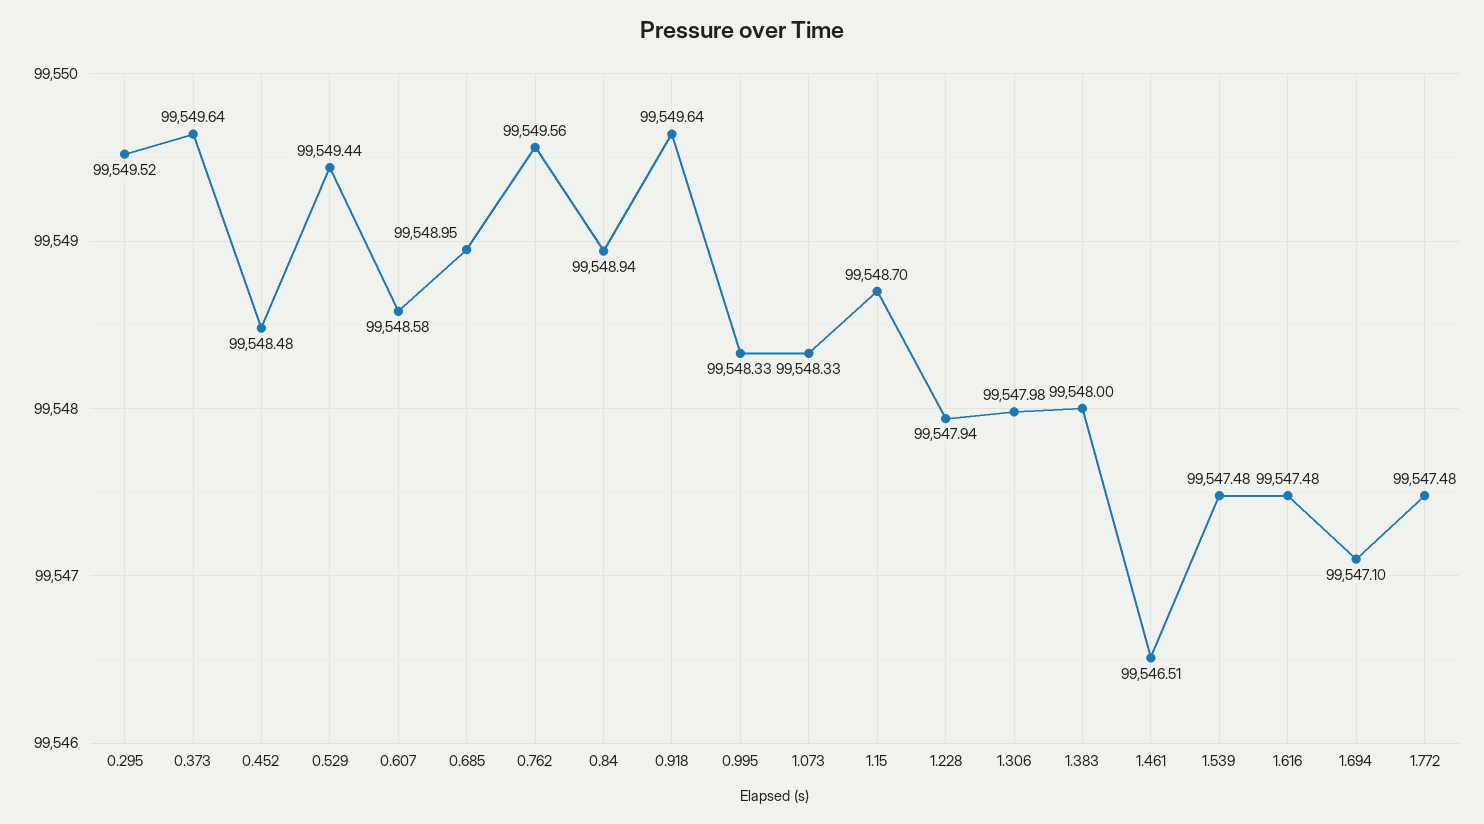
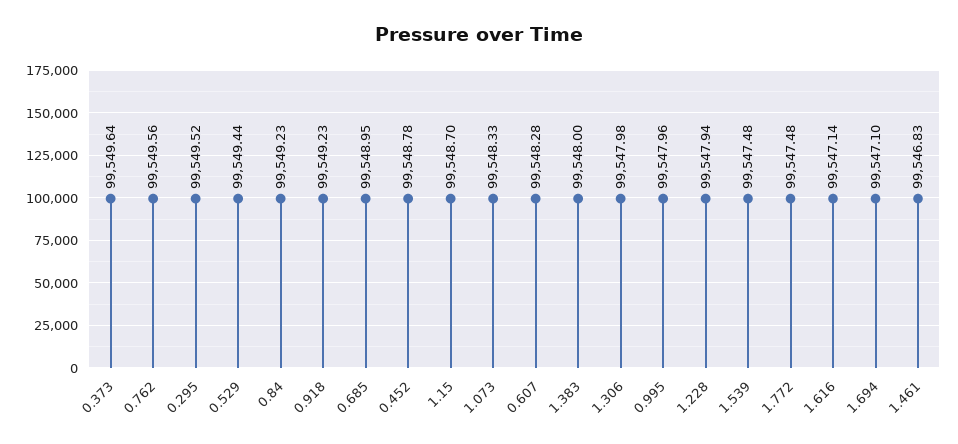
  {
    "0.295": 99549.52,
    "0.373": 99549.64,
-   "0.452": 99548.48,
+   "0.452": 99548.78,
    "0.529": 99549.44,
-   "0.607": 99548.58,
+   "0.607": 99548.28,
    "0.685": 99548.95,
    "0.762": 99549.56,
-   "0.84": 99548.94,
+   "0.84": 99549.23,
-   "0.918": 99549.64,
+   "0.918": 99549.23,
-   "0.995": 99548.33,
+   "0.995": 99547.96,
    "1.073": 99548.33,
    "1.15": 99548.7,
    "1.228": 99547.94,
    "1.306": 99547.98,
    "1.383": 99548,
-   "1.461": 99546.51,
+   "1.461": 99546.83,
    "1.539": 99547.48,
-   "1.616": 99547.48,
+   "1.616": 99547.14,
    "1.694": 99547.1,
    "1.772": 99547.48
  }

